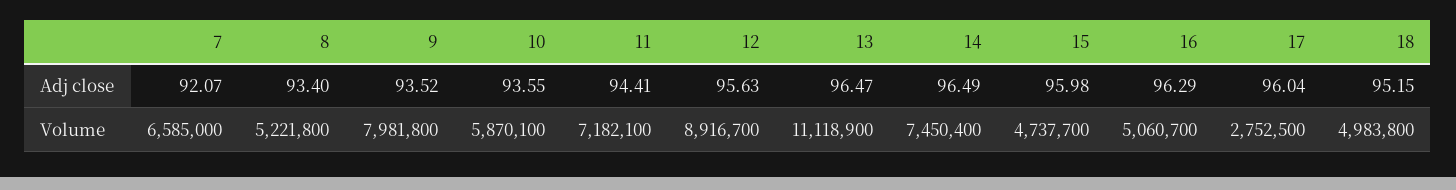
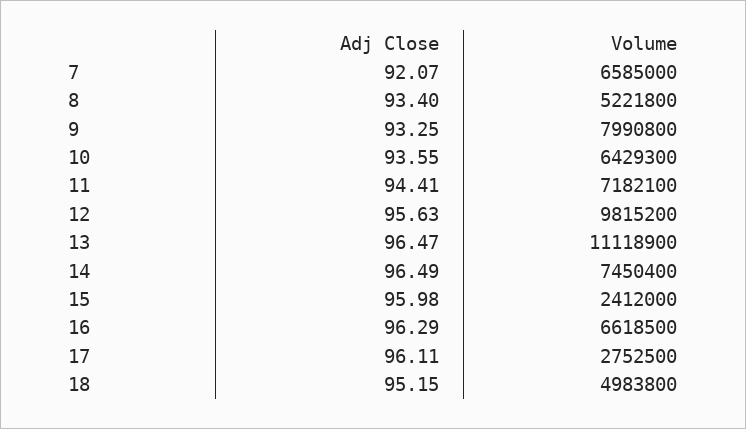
  {
    "7": {
      "Adj close": 92.07,
      "Volume": 6585000
    },
    "8": {
      "Adj close": 93.4,
      "Volume": 5221800
    },
    "9": {
-     "Adj close": 93.52,
+     "Adj close": 93.25,
-     "Volume": 7981800
+     "Volume": 7990800
    },
    "10": {
      "Adj close": 93.55,
-     "Volume": 5870100
+     "Volume": 6429300
    },
    "11": {
      "Adj close": 94.41,
      "Volume": 7182100
    },
    "12": {
      "Adj close": 95.63,
-     "Volume": 8916700
+     "Volume": 9815200
    },
    "13": {
      "Adj close": 96.47,
      "Volume": 11118900
    },
    "14": {
      "Adj close": 96.49,
      "Volume": 7450400
    },
    "15": {
      "Adj close": 95.98,
-     "Volume": 4737700
+     "Volume": 2412000
    },
    "16": {
      "Adj close": 96.29,
-     "Volume": 5060700
+     "Volume": 6618500
    },
    "17": {
-     "Adj close": 96.04,
+     "Adj close": 96.11,
      "Volume": 2752500
    },
    "18": {
      "Adj close": 95.15,
      "Volume": 4983800
    }
  }

